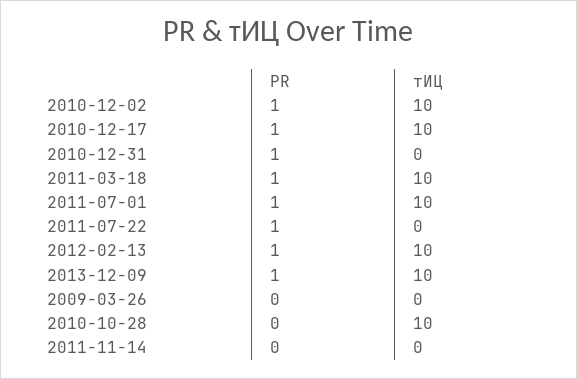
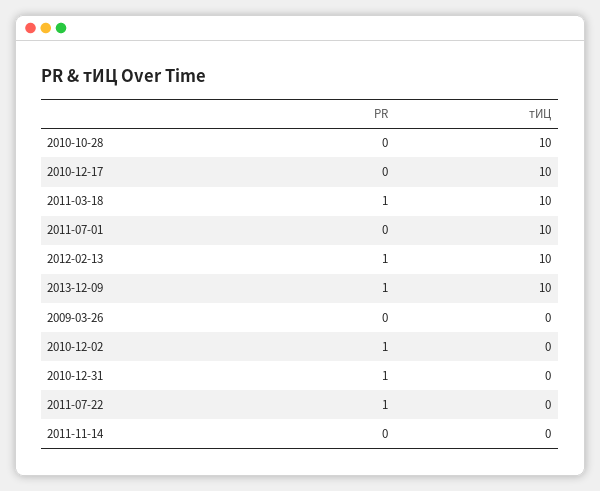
  {
    "PR": {
      "2010-12-02": 1,
-     "2010-12-17": 1,
+     "2010-12-17": 0,
      "2010-12-31": 1,
      "2011-03-18": 1,
-     "2011-07-01": 1,
+     "2011-07-01": 0,
      "2011-07-22": 1,
      "2012-02-13": 1,
      "2013-12-09": 1,
      "2009-03-26": 0,
      "2010-10-28": 0,
      "2011-11-14": 0
    },
    "тИЦ": {
-     "2010-12-02": 10,
+     "2010-12-02": 0,
      "2010-12-17": 10,
      "2010-12-31": 0,
      "2011-03-18": 10,
      "2011-07-01": 10,
      "2011-07-22": 0,
      "2012-02-13": 10,
      "2013-12-09": 10,
      "2009-03-26": 0,
      "2010-10-28": 10,
      "2011-11-14": 0
    }
  }

